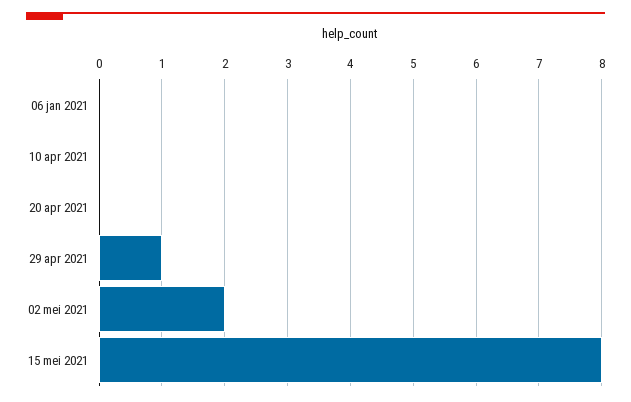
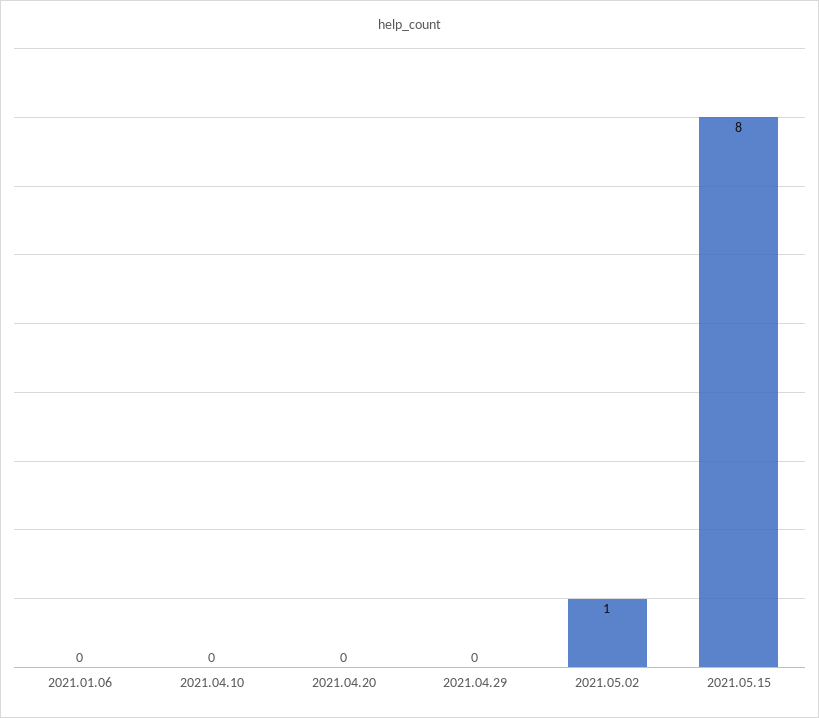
  {
    "06 jan 2021": 0,
    "10 apr 2021": 0,
    "20 apr 2021": 0,
-   "29 apr 2021": 1,
+   "29 apr 2021": 0,
-   "02 mei 2021": 2,
+   "02 mei 2021": 1,
    "15 mei 2021": 8
  }

